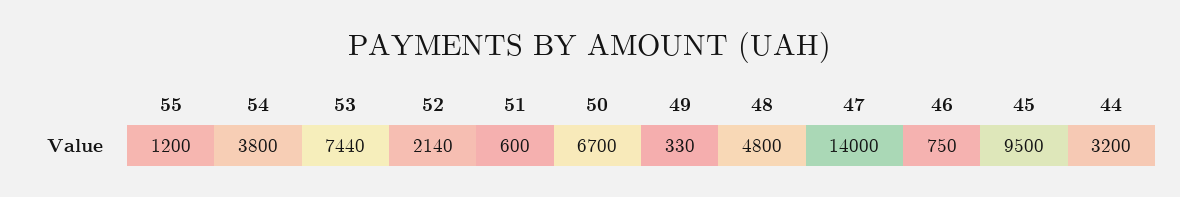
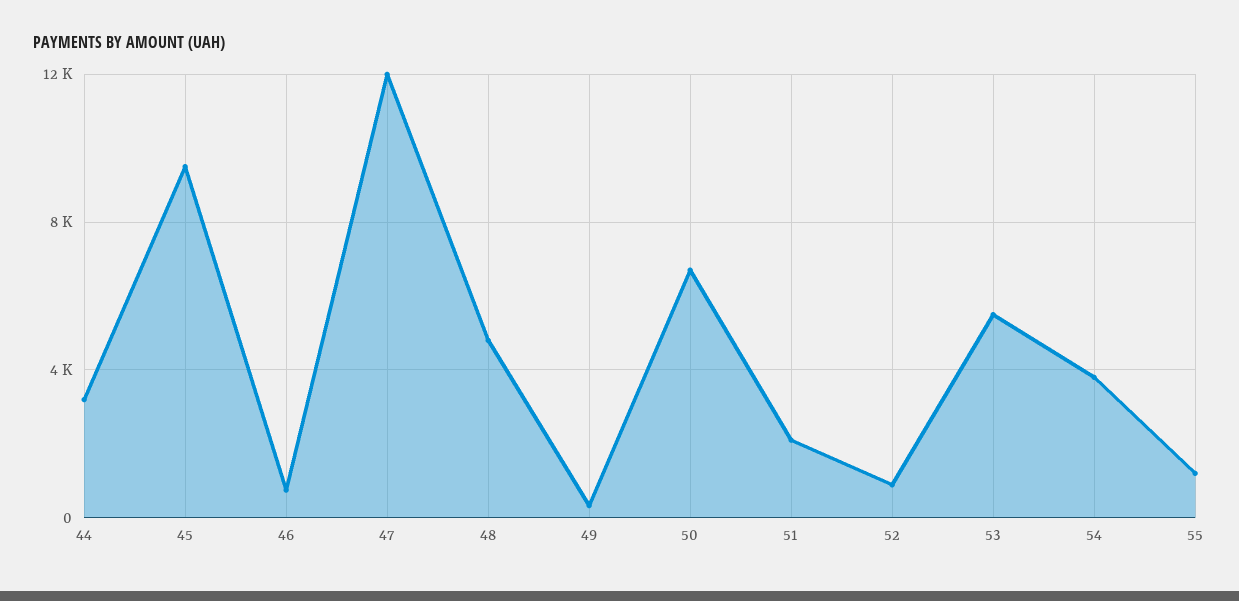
  {
    "55": 1200,
    "54": 3800,
-   "53": 7440,
+   "53": 5500,
-   "52": 2140,
+   "52": 1000,
-   "51": 600,
+   "51": 2000,
    "50": 6700,
    "49": 330,
    "48": 4800,
-   "47": 14000,
+   "47": 12000,
    "46": 750,
    "45": 9500,
    "44": 3200
  }

